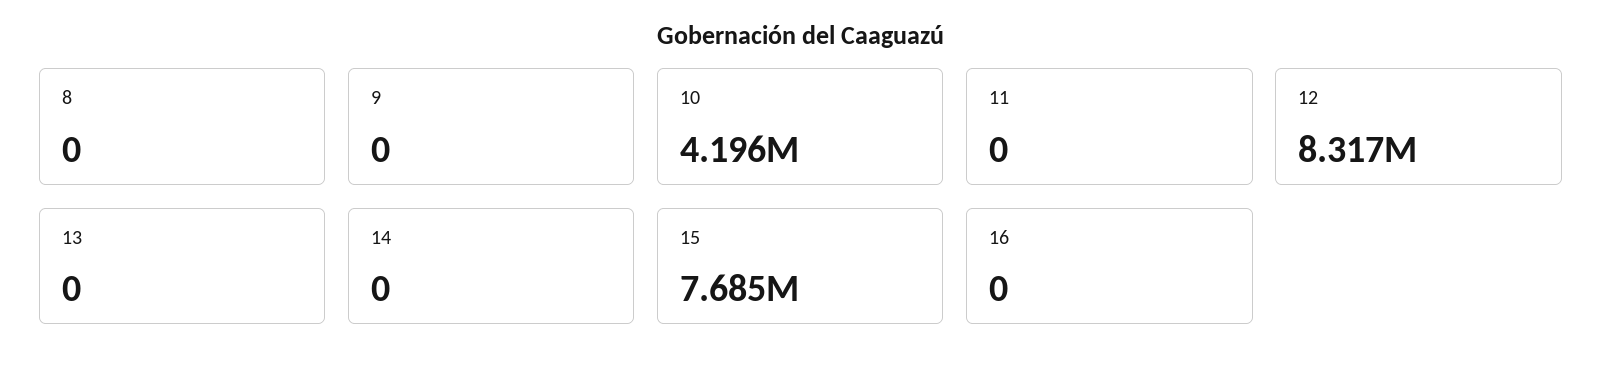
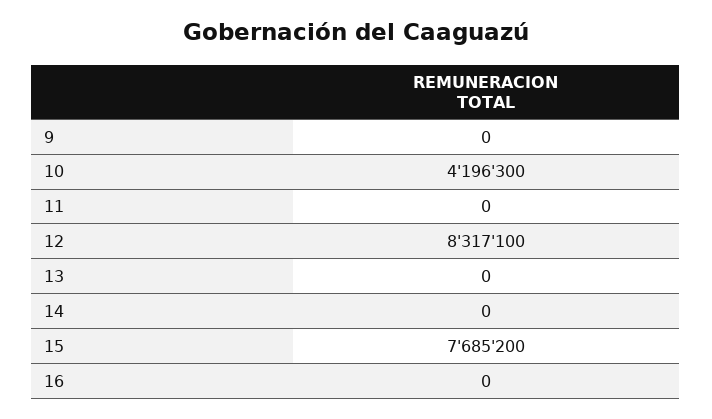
  {
-   "8": 0,
    "9": 0,
    "10": 4196300,
    "11": 0,
    "12": 8317100,
    "13": 0,
    "14": 0,
    "15": 7685200,
    "16": 0
  }

